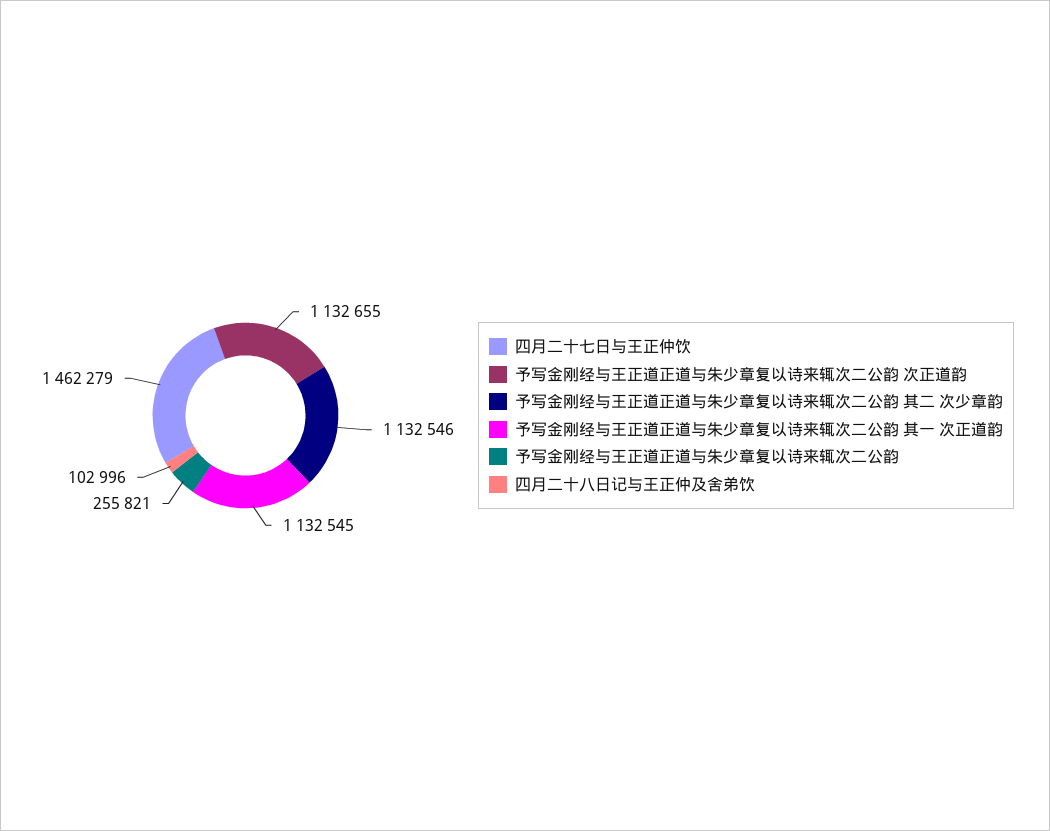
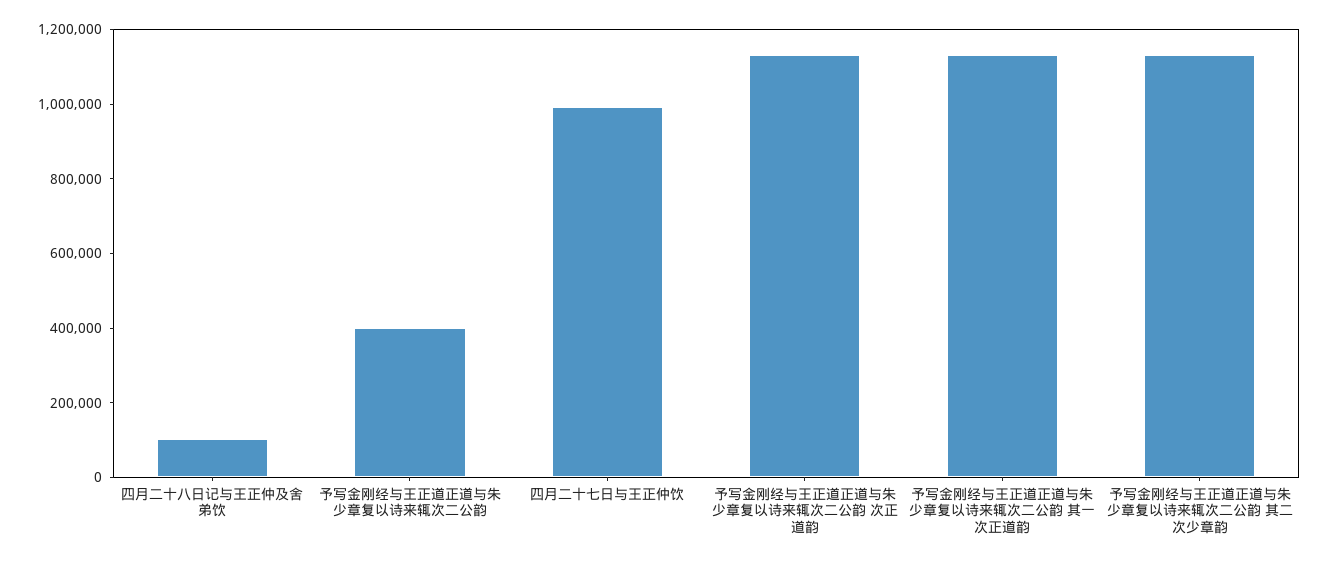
  {
-   "四月二十七日与王正仲饮": 1462279,
+   "四月二十七日与王正仲饮": 1000000,
    "予写金刚经与王正道正道与朱少章复以诗来辄次二公韵 次正道韵": 1132655,
    "予写金刚经与王正道正道与朱少章复以诗来辄次二公韵 其二 次少章韵": 1132546,
    "予写金刚经与王正道正道与朱少章复以诗来辄次二公韵 其一 次正道韵": 1132545,
-   "予写金刚经与王正道正道与朱少章复以诗来辄次二公韵": 255821,
+   "予写金刚经与王正道正道与朱少章复以诗来辄次二公韵": 400000,
    "四月二十八日记与王正仲及舍弟饮": 102996
  }

